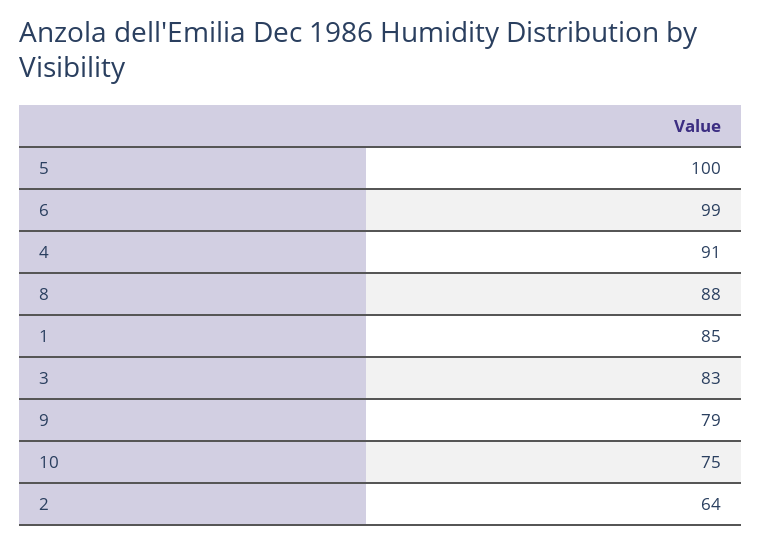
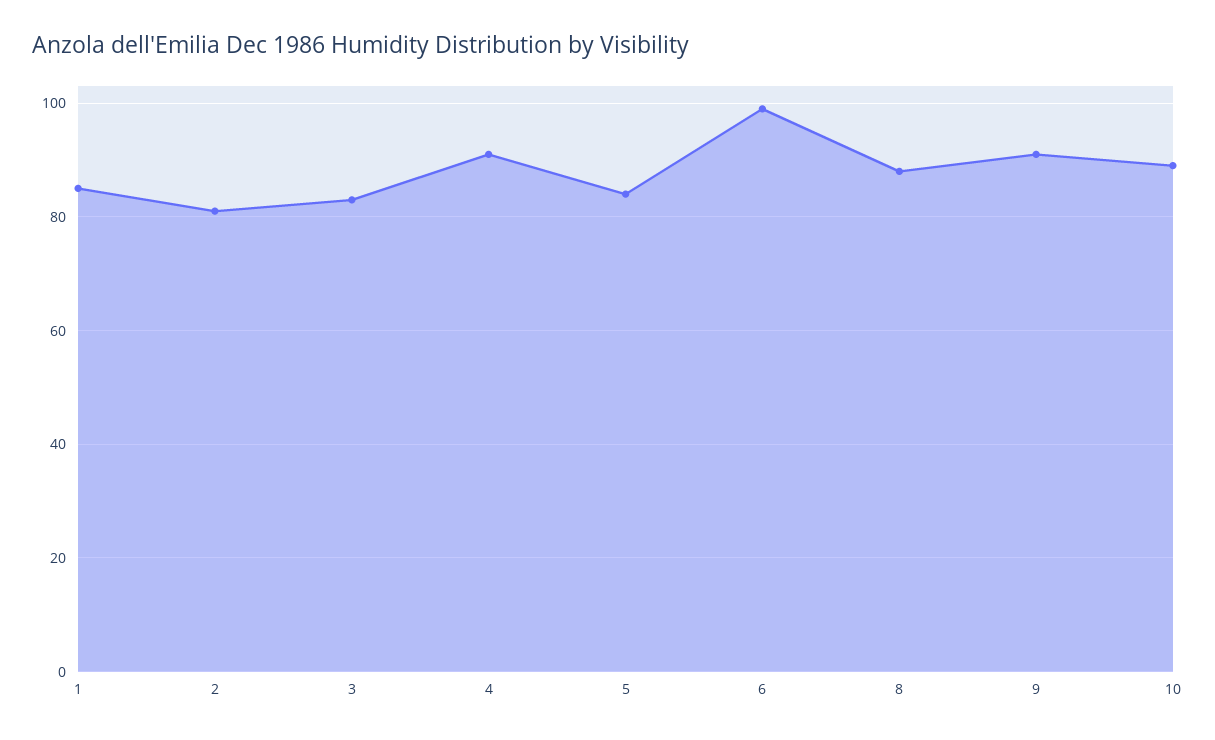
  {
-   "5": 100,
+   "5": 85,
    "6": 99,
    "4": 91,
    "8": 88,
    "1": 85,
    "3": 83,
-   "9": 79,
+   "9": 90,
-   "10": 75,
+   "10": 90,
-   "2": 64
+   "2": 80
  }

